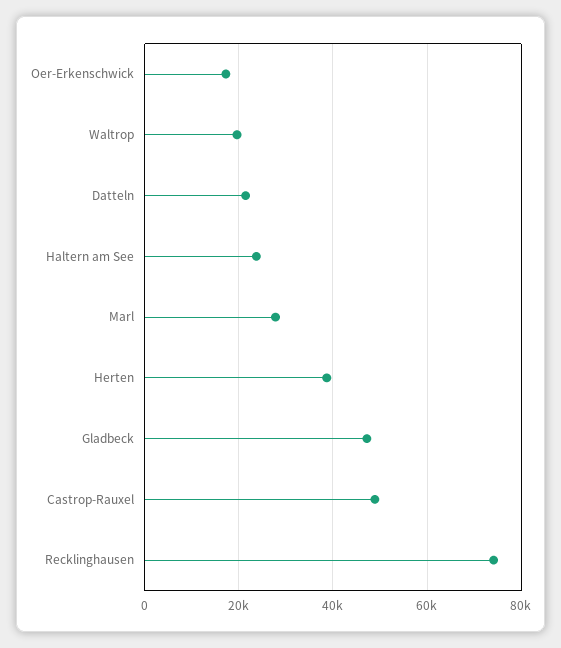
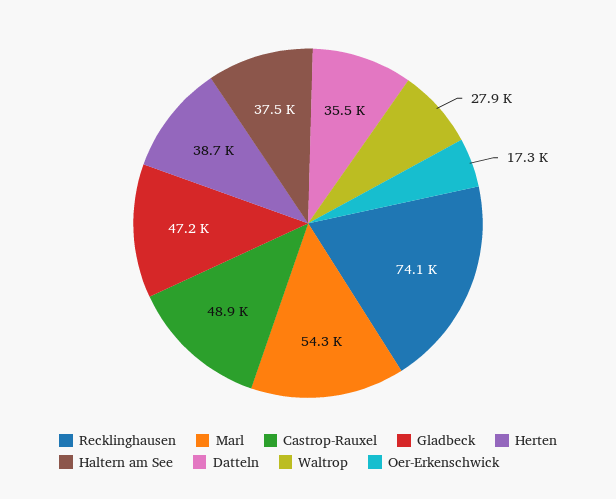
  {
    "Oer-Erkenschwick": 17300,
-   "Waltrop": 20000,
+   "Waltrop": 27900,
-   "Datteln": 22000,
+   "Datteln": 35500,
-   "Haltern am See": 24000,
+   "Haltern am See": 37500,
-   "Marl": 28000,
+   "Marl": 54300,
    "Herten": 38700,
    "Gladbeck": 47200,
    "Castrop-Rauxel": 48900,
    "Recklinghausen": 74100
  }

